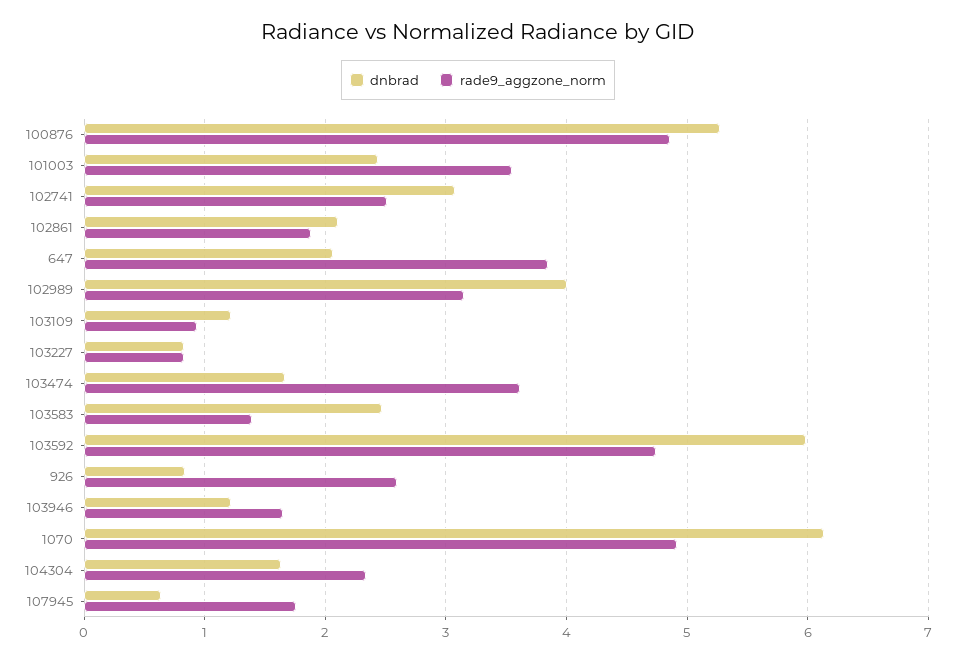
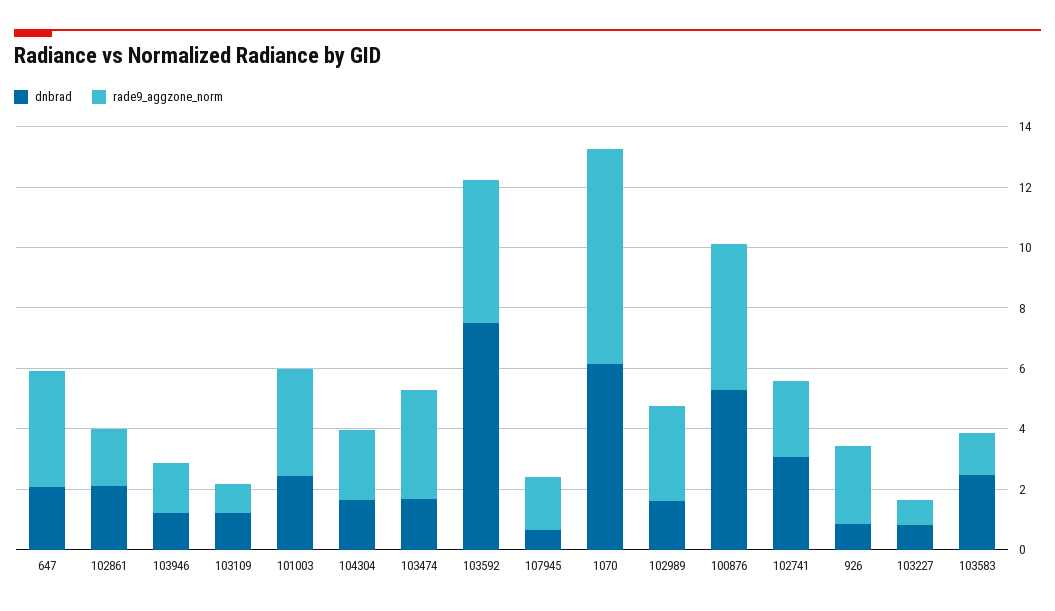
  {
    "dnbrad": {
      "100876": 5.3,
      "101003": 2.4,
      "102741": 3.1,
      "102861": 2.1,
      "647": 2.1,
-     "102989": 4,
+     "102989": 1.5,
      "103109": 1.2,
      "103227": 0.8,
      "103474": 1.7,
      "103583": 2.5,
-     "103592": 6,
+     "103592": 7.5,
      "926": 0.8,
      "103946": 1.2,
      "1070": 6.1,
      "104304": 1.6,
      "107945": 0.6
    },
    "rade9_aggzone_norm": {
      "100876": 4.9,
      "101003": 3.6,
      "102741": 2.5,
      "102861": 1.9,
      "647": 3.8,
      "102989": 3.1,
      "103109": 0.9,
      "103227": 0.8,
      "103474": 3.6,
      "103583": 1.4,
      "103592": 4.7,
      "926": 2.6,
      "103946": 1.7,
-     "1070": 4.9,
+     "1070": 7,
      "104304": 2.3,
      "107945": 1.8
    }
  }

